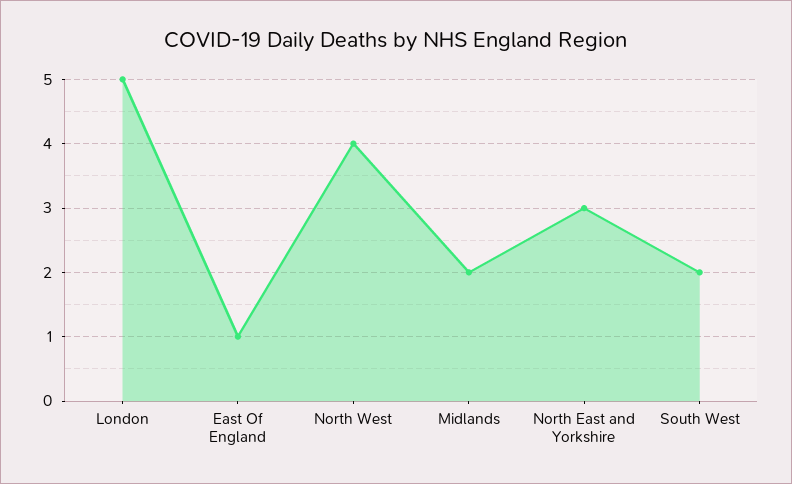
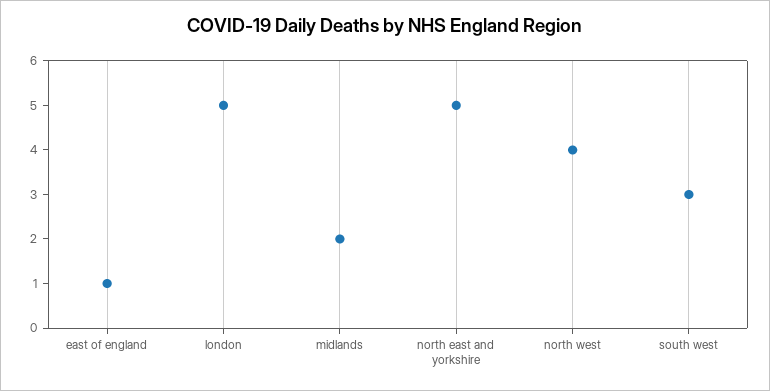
  {
    "London": 5,
    "East Of England": 1,
    "North West": 4,
    "Midlands": 2,
-   "North East and Yorkshire": 3,
+   "North East and Yorkshire": 5,
-   "South West": 2
+   "South West": 3
  }

